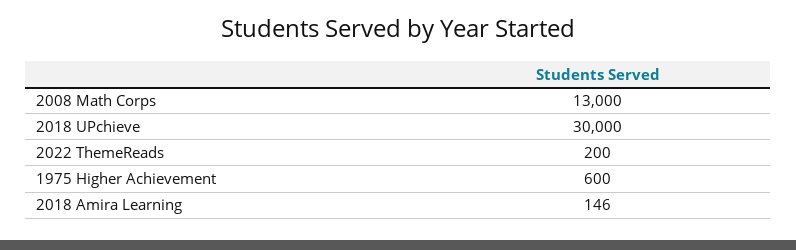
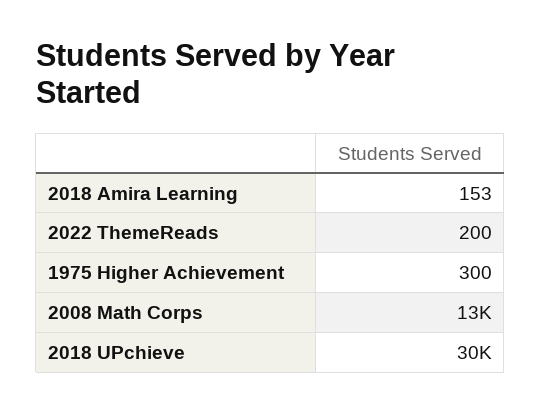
  {
    "2008 Math Corps": 13000,
    "2018 UPchieve": 30000,
    "2022 ThemeReads": 200,
-   "1975 Higher Achievement": 600,
+   "1975 Higher Achievement": 300,
-   "2018 Amira Learning": 146
+   "2018 Amira Learning": 153
  }

